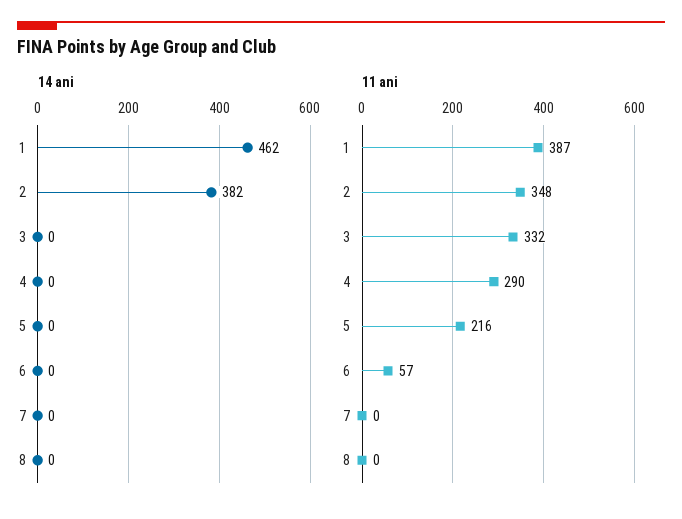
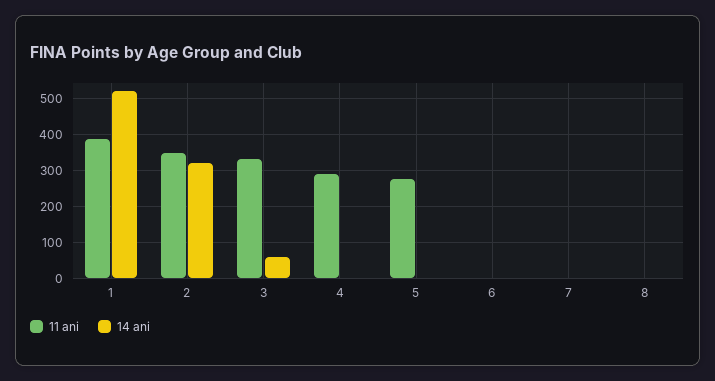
  {
    "14 ani": {
-     "1": 462,
+     "1": 520,
-     "2": 382,
+     "2": 320,
-     "3": 0,
+     "3": 60,
      "4": 0,
      "5": 0,
      "6": 0,
      "7": 0,
      "8": 0
    },
    "11 ani": {
      "1": 387,
      "2": 348,
      "3": 332,
      "4": 290,
-     "5": 216,
+     "5": 280,
-     "6": 57,
+     "6": 0,
      "7": 0,
      "8": 0
    }
  }

